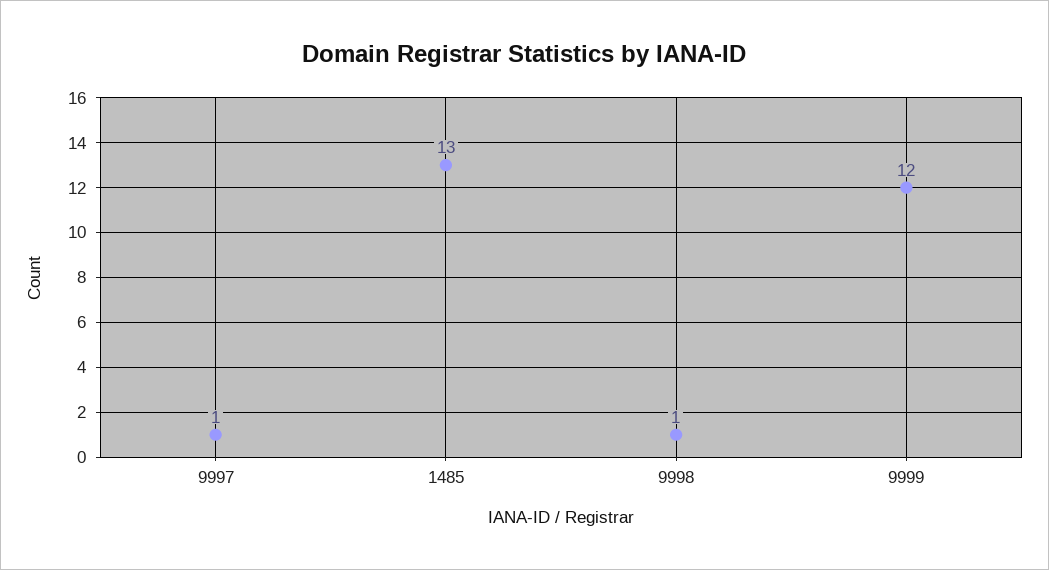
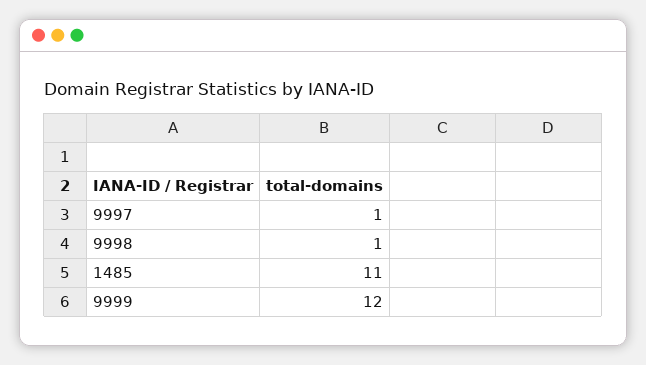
  {
    "9997": 1,
-   "1485": 13,
+   "1485": 11,
    "9998": 1,
    "9999": 12
  }

